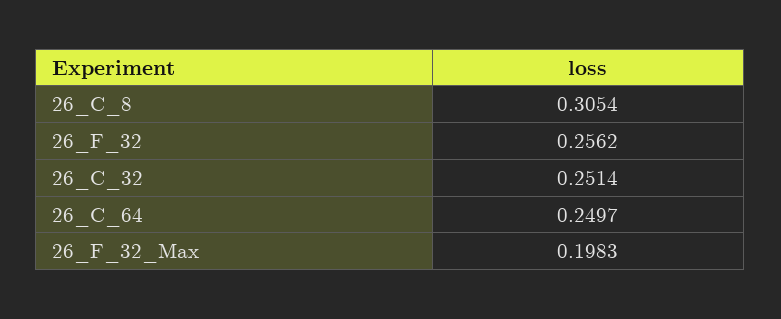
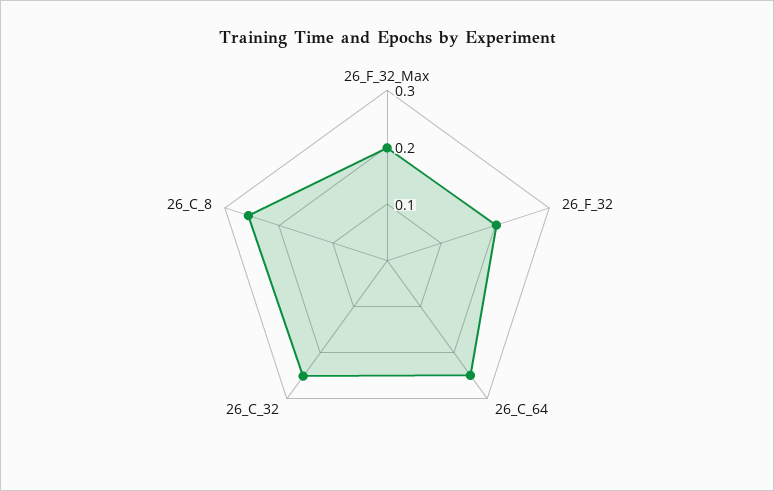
  {
-   "26_C_8": 0.3054,
+   "26_C_8": 0.26,
-   "26_F_32": 0.2562,
+   "26_F_32": 0.2,
    "26_C_32": 0.2514,
    "26_C_64": 0.2497,
    "26_F_32_Max": 0.1983
  }

